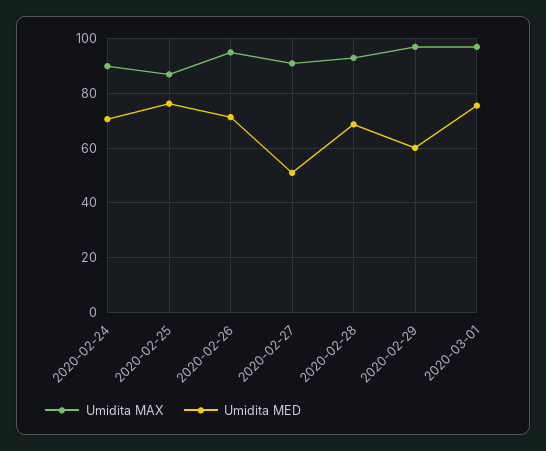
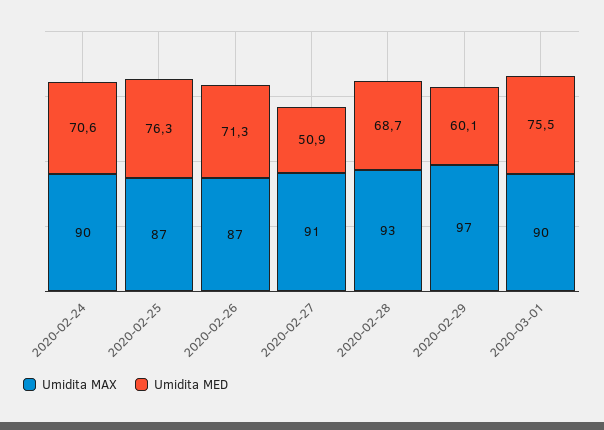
  {
    "Umidita MAX": {
      "2020-02-24": 90,
      "2020-02-25": 87,
-     "2020-02-26": 95,
+     "2020-02-26": 87,
      "2020-02-27": 91,
      "2020-02-28": 93,
      "2020-02-29": 97,
-     "2020-03-01": 97.5
+     "2020-03-01": 90
    },
    "Umidita MED": {
      "2020-02-24": 70.6,
      "2020-02-25": 76.3,
      "2020-02-26": 71.3,
      "2020-02-27": 50.9,
      "2020-02-28": 68.7,
      "2020-02-29": 60.1,
      "2020-03-01": 75.5
    }
  }

